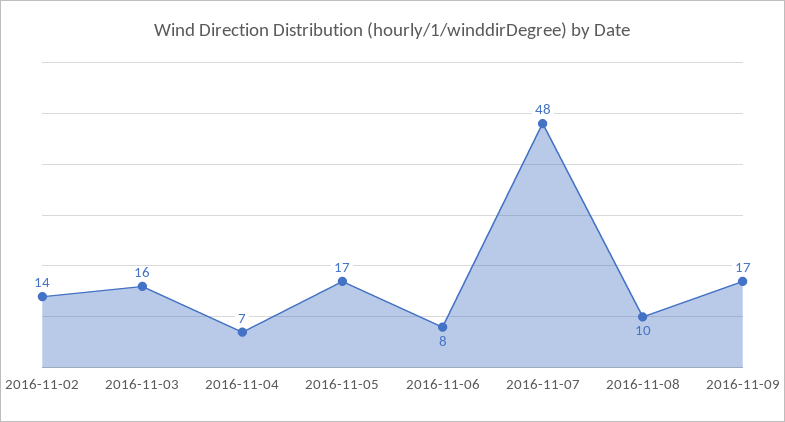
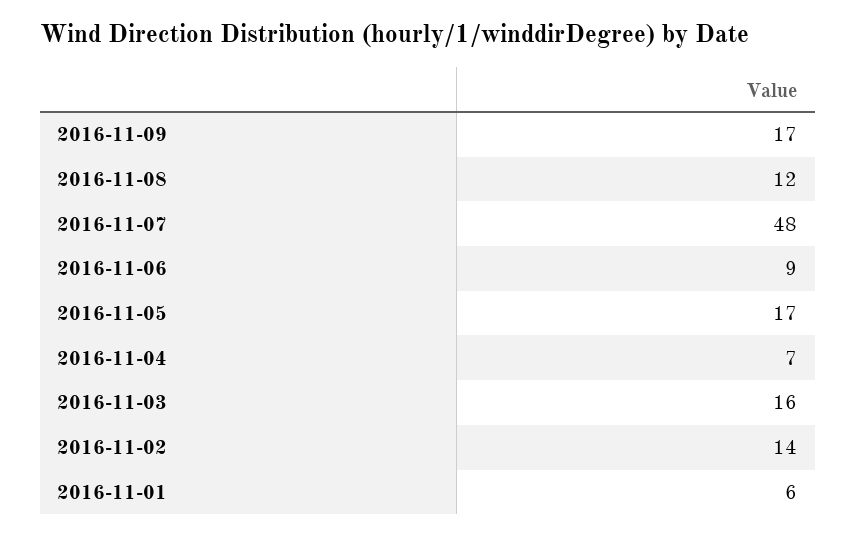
  {
    "2016-11-02": 14,
    "2016-11-03": 16,
    "2016-11-04": 7,
    "2016-11-05": 17,
-   "2016-11-06": 8,
+   "2016-11-06": 9,
    "2016-11-07": 48,
-   "2016-11-08": 10,
+   "2016-11-08": 12,
-   "2016-11-09": 17
+   "2016-11-09": 17,
+   "2016-11-01": 6
  }

